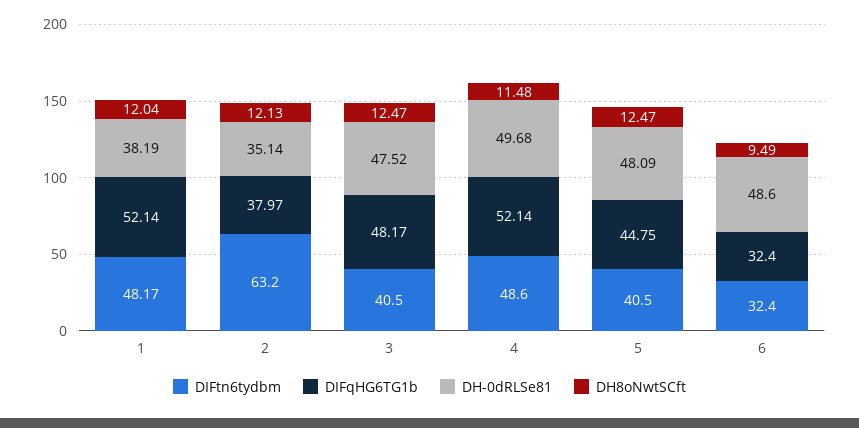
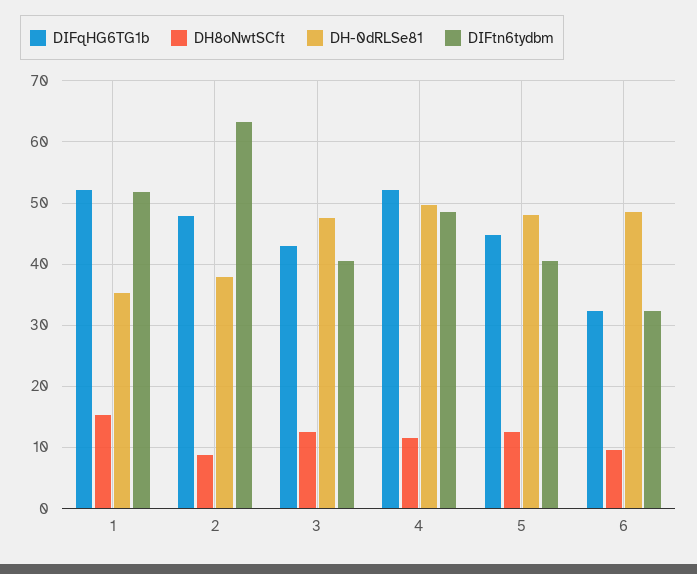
  {
    "DIFtn6tydbm": {
-     "1": 48.17,
+     "1": 52,
      "2": 63.2,
      "3": 40.5,
      "4": 48.6,
      "5": 40.5,
      "6": 32.4
    },
    "DIFqHG6TG1b": {
      "1": 52.14,
-     "2": 37.97,
+     "2": 48,
-     "3": 48.17,
+     "3": 43,
      "4": 52.14,
      "5": 44.75,
      "6": 32.4
    },
    "DH-0dRLSe81": {
-     "1": 38.19,
+     "1": 35,
-     "2": 35.14,
+     "2": 38,
      "3": 47.52,
      "4": 49.68,
      "5": 48.09,
      "6": 48.6
    },
    "DH8oNwtSCft": {
-     "1": 12.04,
+     "1": 15,
-     "2": 12.13,
+     "2": 9,
      "3": 12.47,
      "4": 11.48,
      "5": 12.47,
      "6": 9.49
    }
  }

